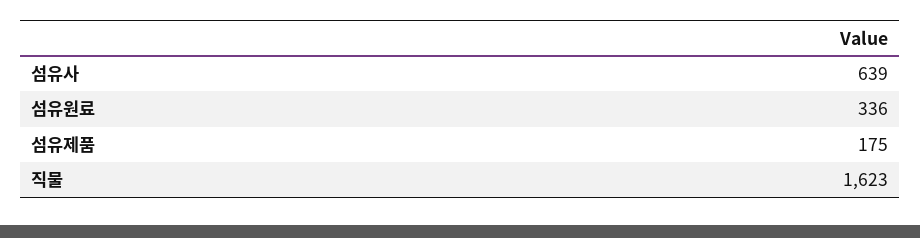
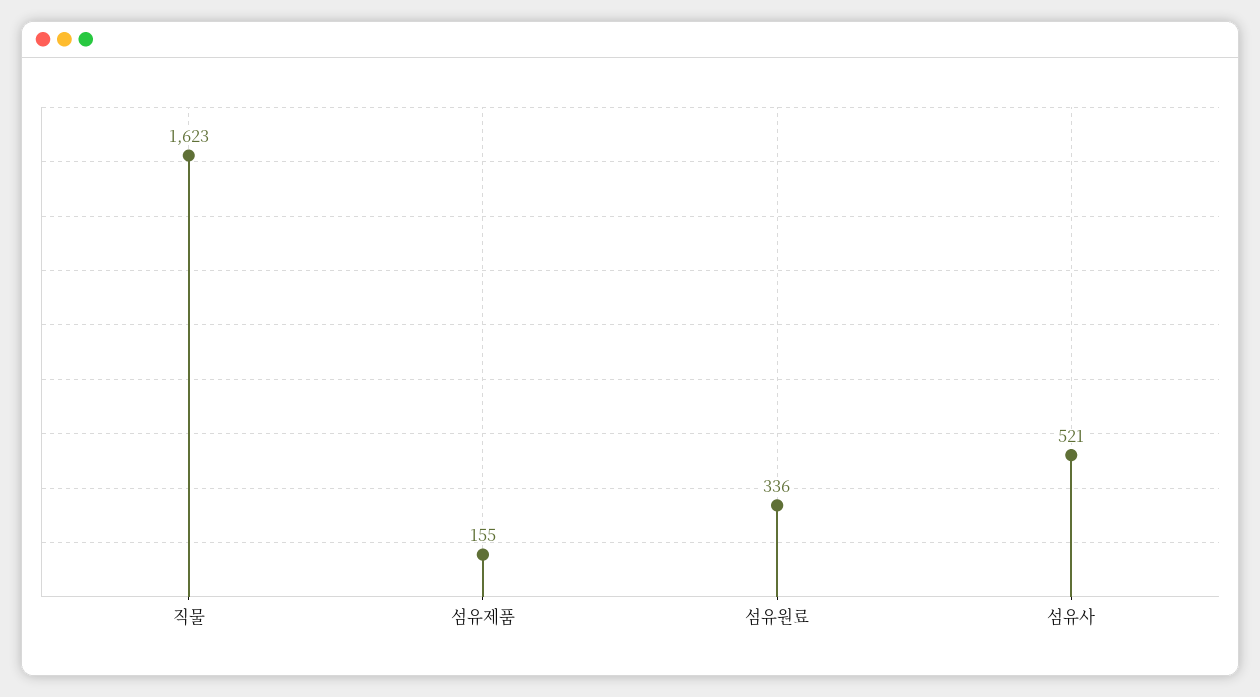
  {
-   "섬유사": 639,
+   "섬유사": 521,
    "섬유원료": 336,
-   "섬유제품": 175,
+   "섬유제품": 155,
    "직물": 1623
  }

